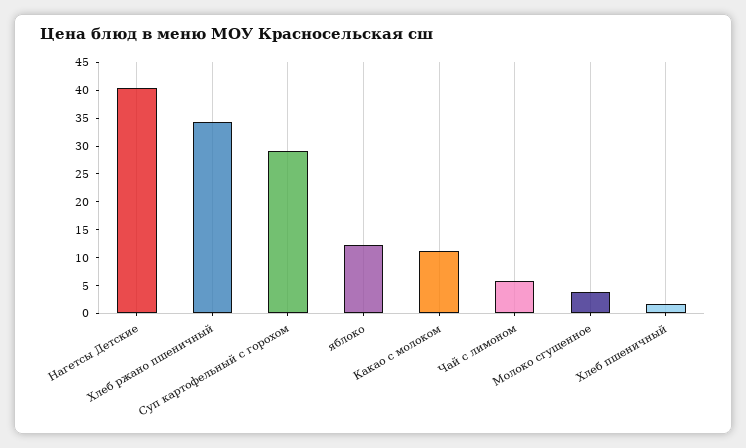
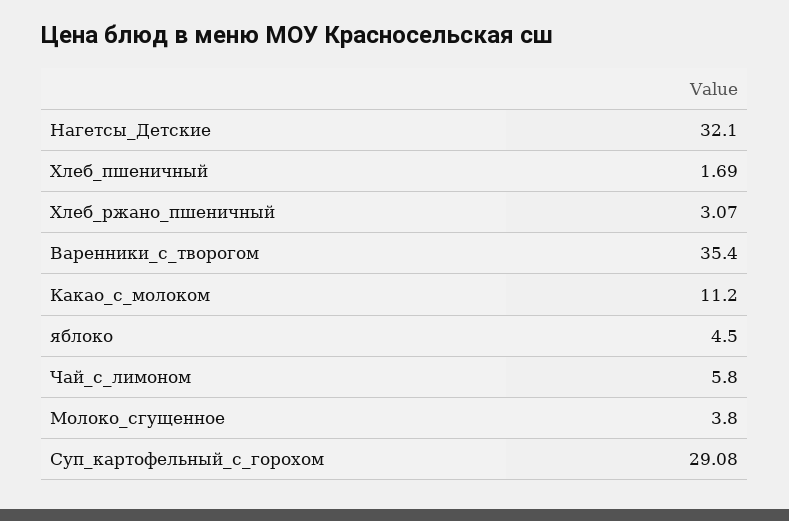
  {
-   "Нагетсы Детские": 40,
+   "Нагетсы Детские": 32.1,
-   "Хлеб ржано пшеничный": 35,
+   "Хлеб ржано пшеничный": 3.07,
    "Суп картофельный с горохом": 29.08,
-   "яблоко": 12.5,
+   "яблоко": 4.5,
    "Какао с молоком": 11.2,
    "Чай с лимоном": 5.8,
    "Молоко сгущенное": 3.8,
-   "Хлеб пшеничный": 1.69
+   "Хлеб пшеничный": 1.69,
+   "Варенники_с_творогом": 35.4
  }

